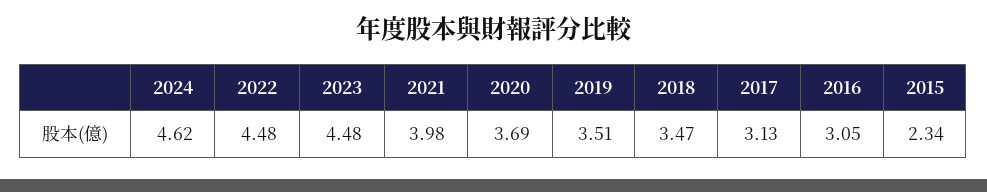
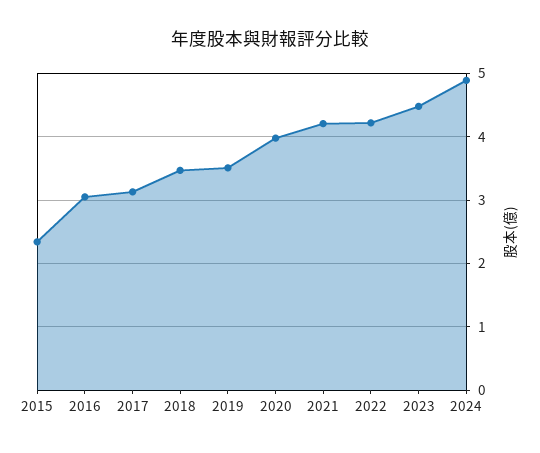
  {
-   "2024": 4.62,
+   "2024": 4.9,
-   "2022": 4.48,
+   "2022": 4.2,
    "2023": 4.48,
-   "2021": 3.98,
+   "2021": 4.2,
-   "2020": 3.69,
+   "2020": 4,
    "2019": 3.51,
    "2018": 3.47,
    "2017": 3.13,
    "2016": 3.05,
    "2015": 2.34
  }

